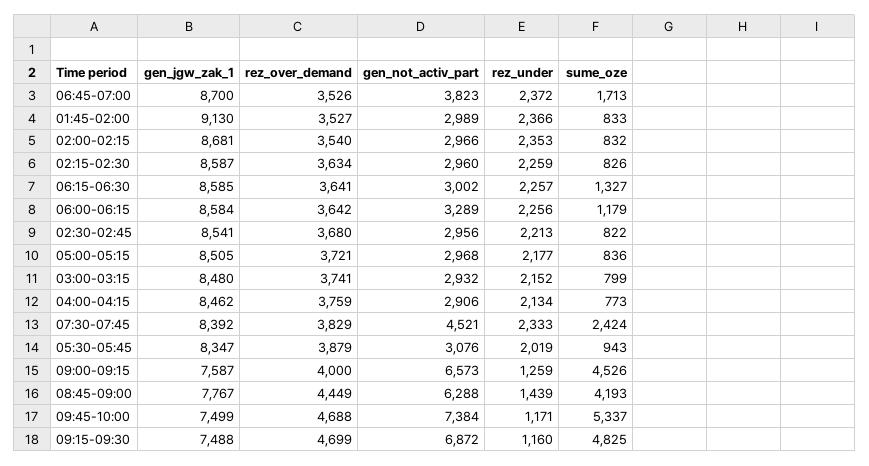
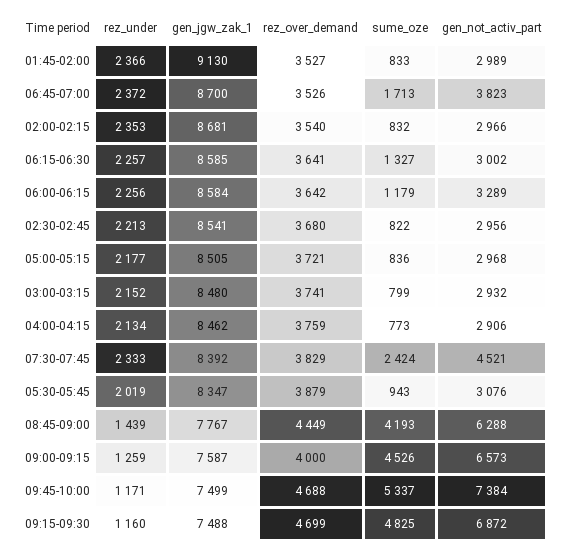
  {
    "gen_jgw_zak_1": {
      "06:45-07:00": 8700,
      "01:45-02:00": 9130,
      "02:00-02:15": 8681,
-     "02:15-02:30": 8587,
      "06:15-06:30": 8585,
      "06:00-06:15": 8584,
      "02:30-02:45": 8541,
      "05:00-05:15": 8505,
      "03:00-03:15": 8480,
      "04:00-04:15": 8462,
      "07:30-07:45": 8392,
      "05:30-05:45": 8347,
      "09:00-09:15": 7587,
      "08:45-09:00": 7767,
      "09:45-10:00": 7499,
      "09:15-09:30": 7488
    },
    "rez_over_demand": {
      "06:45-07:00": 3526,
      "01:45-02:00": 3527,
      "02:00-02:15": 3540,
-     "02:15-02:30": 3634,
      "06:15-06:30": 3641,
      "06:00-06:15": 3642,
      "02:30-02:45": 3680,
      "05:00-05:15": 3721,
      "03:00-03:15": 3741,
      "04:00-04:15": 3759,
      "07:30-07:45": 3829,
      "05:30-05:45": 3879,
      "09:00-09:15": 4000,
      "08:45-09:00": 4449,
      "09:45-10:00": 4688,
      "09:15-09:30": 4699
    },
    "gen_not_activ_part": {
      "06:45-07:00": 3823,
      "01:45-02:00": 2989,
      "02:00-02:15": 2966,
-     "02:15-02:30": 2960,
      "06:15-06:30": 3002,
      "06:00-06:15": 3289,
      "02:30-02:45": 2956,
      "05:00-05:15": 2968,
      "03:00-03:15": 2932,
      "04:00-04:15": 2906,
      "07:30-07:45": 4521,
      "05:30-05:45": 3076,
      "09:00-09:15": 6573,
      "08:45-09:00": 6288,
      "09:45-10:00": 7384,
      "09:15-09:30": 6872
    },
    "rez_under": {
      "06:45-07:00": 2372,
      "01:45-02:00": 2366,
      "02:00-02:15": 2353,
-     "02:15-02:30": 2259,
      "06:15-06:30": 2257,
      "06:00-06:15": 2256,
      "02:30-02:45": 2213,
      "05:00-05:15": 2177,
      "03:00-03:15": 2152,
      "04:00-04:15": 2134,
      "07:30-07:45": 2333,
      "05:30-05:45": 2019,
      "09:00-09:15": 1259,
      "08:45-09:00": 1439,
      "09:45-10:00": 1171,
      "09:15-09:30": 1160
    },
    "sume_oze": {
      "06:45-07:00": 1713,
      "01:45-02:00": 833,
      "02:00-02:15": 832,
-     "02:15-02:30": 826,
      "06:15-06:30": 1327,
      "06:00-06:15": 1179,
      "02:30-02:45": 822,
      "05:00-05:15": 836,
      "03:00-03:15": 799,
      "04:00-04:15": 773,
      "07:30-07:45": 2424,
      "05:30-05:45": 943,
      "09:00-09:15": 4526,
      "08:45-09:00": 4193,
      "09:45-10:00": 5337,
      "09:15-09:30": 4825
    }
  }

